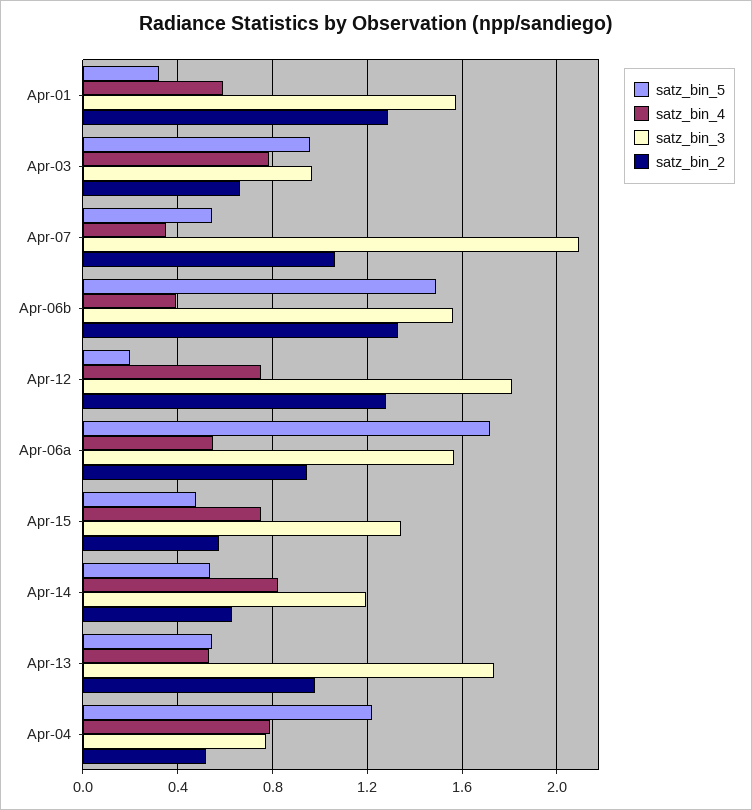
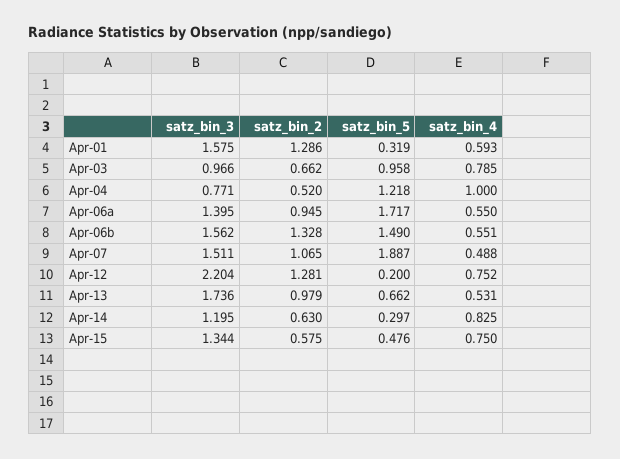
  {
    "satz_bin_5": {
      "Apr-01": 0.319,
      "Apr-03": 0.958,
-     "Apr-07": 0.55,
+     "Apr-07": 1.887,
      "Apr-06b": 1.49,
      "Apr-12": 0.2,
      "Apr-06a": 1.717,
      "Apr-15": 0.476,
-     "Apr-14": 0.55,
+     "Apr-14": 0.297,
-     "Apr-13": 0.55,
+     "Apr-13": 0.662,
      "Apr-04": 1.218
    },
    "satz_bin_4": {
      "Apr-01": 0.593,
      "Apr-03": 0.785,
-     "Apr-07": 0.35,
+     "Apr-07": 0.488,
-     "Apr-06b": 0.4,
+     "Apr-06b": 0.551,
      "Apr-12": 0.752,
      "Apr-06a": 0.55,
      "Apr-15": 0.75,
      "Apr-14": 0.825,
      "Apr-13": 0.531,
-     "Apr-04": 0.8
+     "Apr-04": 1
    },
    "satz_bin_3": {
      "Apr-01": 1.575,
      "Apr-03": 0.966,
-     "Apr-07": 2.1,
+     "Apr-07": 1.511,
      "Apr-06b": 1.562,
-     "Apr-12": 1.8,
+     "Apr-12": 2.204,
-     "Apr-06a": 1.55,
+     "Apr-06a": 1.395,
      "Apr-15": 1.344,
      "Apr-14": 1.195,
      "Apr-13": 1.736,
      "Apr-04": 0.771
    },
    "satz_bin_2": {
      "Apr-01": 1.286,
      "Apr-03": 0.662,
      "Apr-07": 1.065,
      "Apr-06b": 1.328,
      "Apr-12": 1.281,
      "Apr-06a": 0.945,
      "Apr-15": 0.575,
      "Apr-14": 0.63,
      "Apr-13": 0.979,
      "Apr-04": 0.52
    }
  }

